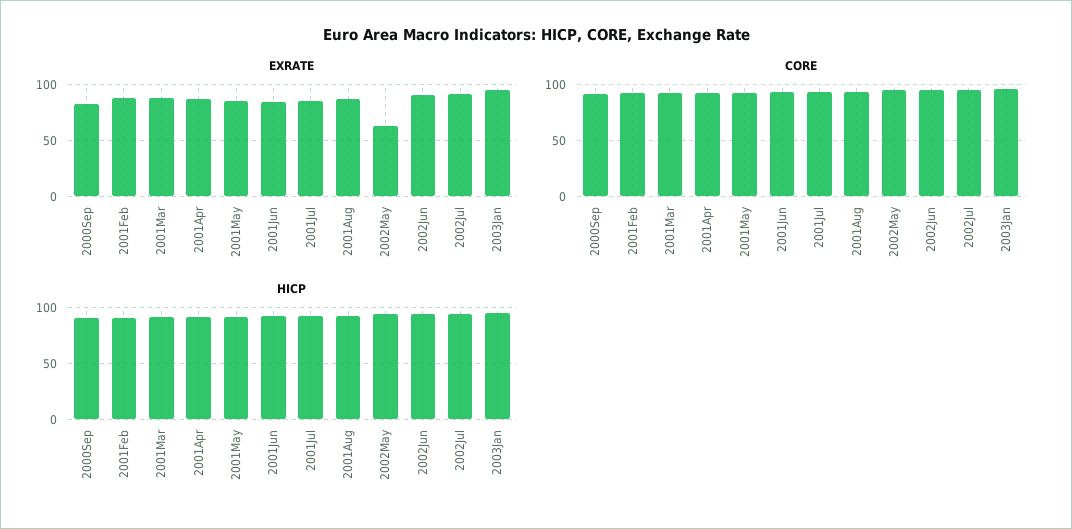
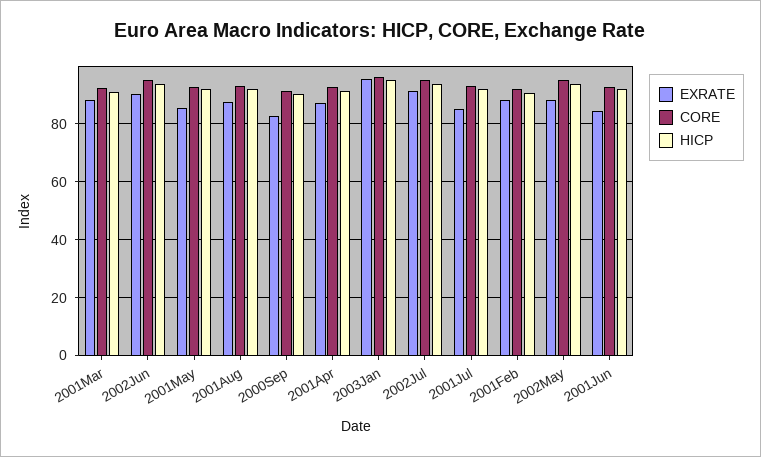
  {
    "EXRATE": {
      "2000Sep": 82.5,
      "2001Feb": 87.5,
      "2001Mar": 87.5,
      "2001Apr": 87.5,
      "2001May": 85,
      "2001Jun": 85,
      "2001Jul": 85,
      "2001Aug": 87.5,
-     "2002May": 60,
+     "2002May": 87.5,
      "2002Jun": 90,
      "2002Jul": 92.5,
      "2003Jan": 95
    },
    "CORE": {
      "2000Sep": 92.5,
      "2001Feb": 92.5,
      "2001Mar": 92.5,
      "2001Apr": 92.5,
      "2001May": 92.5,
      "2001Jun": 92.5,
      "2001Jul": 92.5,
      "2001Aug": 92.5,
      "2002May": 95,
      "2002Jun": 95,
      "2002Jul": 95,
      "2003Jan": 95
    },
    "HICP": {
      "2000Sep": 90,
      "2001Feb": 90,
      "2001Mar": 90,
      "2001Apr": 92.5,
      "2001May": 92.5,
      "2001Jun": 92.5,
      "2001Jul": 92.5,
      "2001Aug": 92.5,
      "2002May": 95,
      "2002Jun": 95,
      "2002Jul": 95,
      "2003Jan": 95
    }
  }

